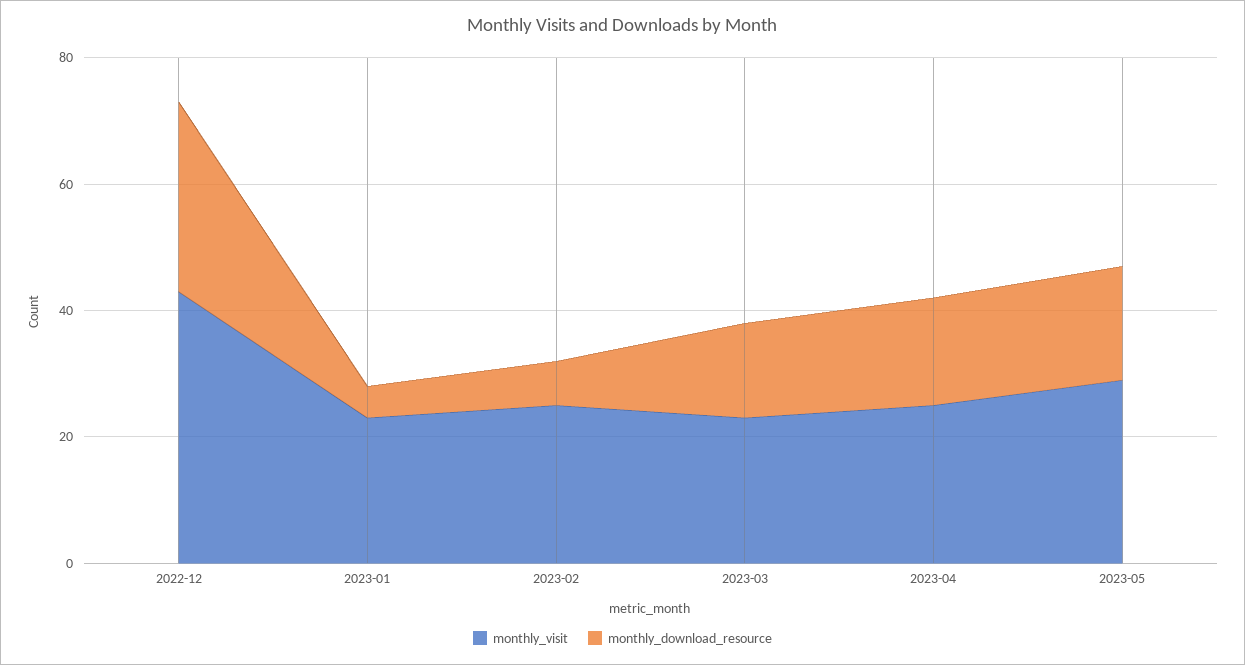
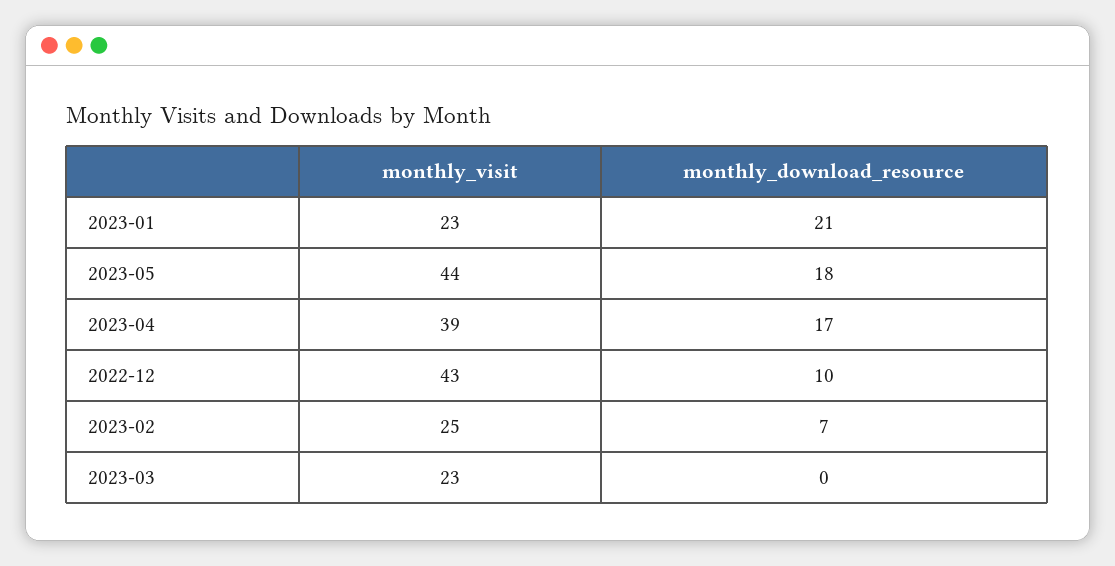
  {
    "monthly_visit": {
      "2022-12": 43,
      "2023-01": 23,
      "2023-02": 25,
      "2023-03": 23,
-     "2023-04": 25,
+     "2023-04": 39,
-     "2023-05": 30
+     "2023-05": 44
    },
    "monthly_download_resource": {
-     "2022-12": 30,
+     "2022-12": 10,
-     "2023-01": 5,
+     "2023-01": 21,
      "2023-02": 7,
-     "2023-03": 15,
+     "2023-03": 0,
      "2023-04": 17,
      "2023-05": 18
    }
  }

